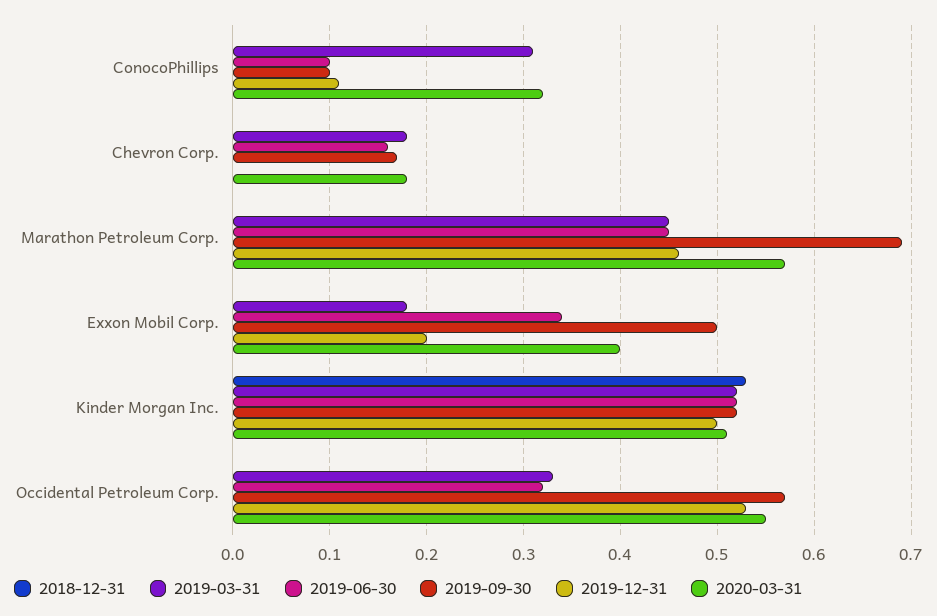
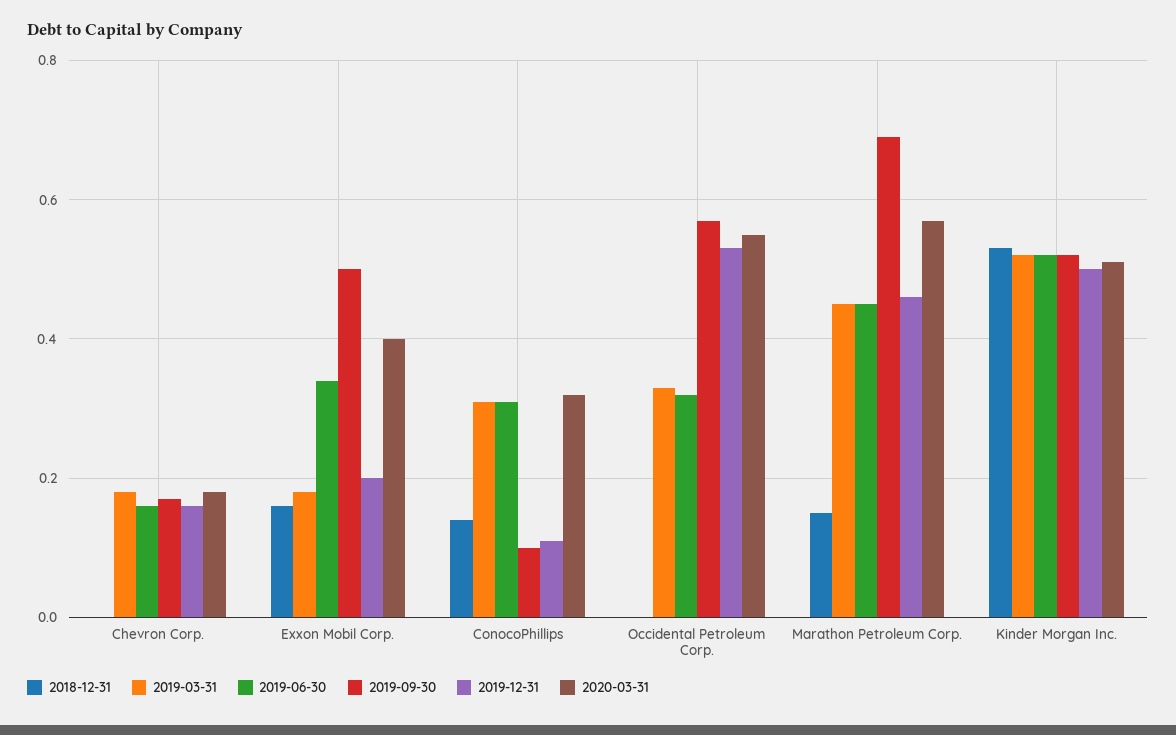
  {
    "2018-12-31": {
-     "ConocoPhillips": 0,
+     "ConocoPhillips": 0.15,
      "Chevron Corp.": 0,
-     "Marathon Petroleum Corp.": 0,
+     "Marathon Petroleum Corp.": 0.15,
-     "Exxon Mobil Corp.": 0,
+     "Exxon Mobil Corp.": 0.15,
      "Kinder Morgan Inc.": 0.53,
      "Occidental Petroleum Corp.": 0
    },
    "2019-03-31": {
      "ConocoPhillips": 0.31,
      "Chevron Corp.": 0.18,
      "Marathon Petroleum Corp.": 0.45,
      "Exxon Mobil Corp.": 0.18,
      "Kinder Morgan Inc.": 0.52,
      "Occidental Petroleum Corp.": 0.33
    },
    "2019-06-30": {
-     "ConocoPhillips": 0.1,
+     "ConocoPhillips": 0.3,
      "Chevron Corp.": 0.16,
      "Marathon Petroleum Corp.": 0.45,
      "Exxon Mobil Corp.": 0.34,
      "Kinder Morgan Inc.": 0.52,
      "Occidental Petroleum Corp.": 0.32
    },
    "2019-09-30": {
      "ConocoPhillips": 0.1,
      "Chevron Corp.": 0.17,
      "Marathon Petroleum Corp.": 0.69,
      "Exxon Mobil Corp.": 0.5,
      "Kinder Morgan Inc.": 0.52,
      "Occidental Petroleum Corp.": 0.57
    },
    "2019-12-31": {
      "ConocoPhillips": 0.11,
-     "Chevron Corp.": 0,
+     "Chevron Corp.": 0.15,
      "Marathon Petroleum Corp.": 0.46,
      "Exxon Mobil Corp.": 0.2,
      "Kinder Morgan Inc.": 0.5,
      "Occidental Petroleum Corp.": 0.53
    },
    "2020-03-31": {
      "ConocoPhillips": 0.32,
      "Chevron Corp.": 0.18,
      "Marathon Petroleum Corp.": 0.57,
      "Exxon Mobil Corp.": 0.4,
      "Kinder Morgan Inc.": 0.51,
      "Occidental Petroleum Corp.": 0.55
    }
  }

